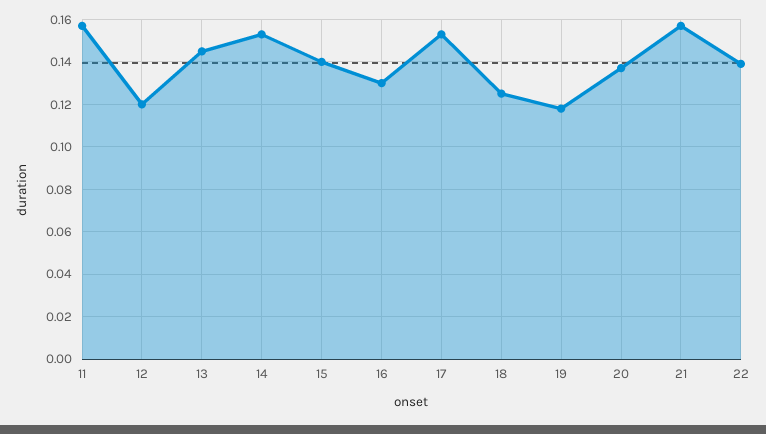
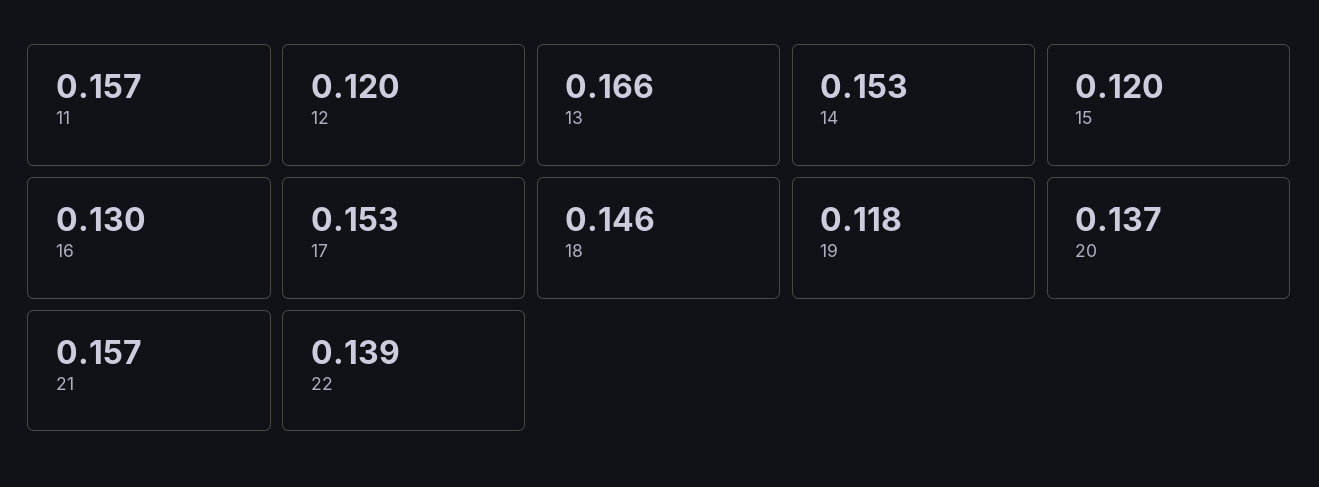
  {
    "11": 0.157,
    "12": 0.12,
-   "13": 0.145,
+   "13": 0.166,
    "14": 0.153,
-   "15": 0.14,
+   "15": 0.12,
    "16": 0.13,
    "17": 0.153,
-   "18": 0.125,
+   "18": 0.146,
    "19": 0.118,
    "20": 0.137,
    "21": 0.157,
    "22": 0.139
  }

